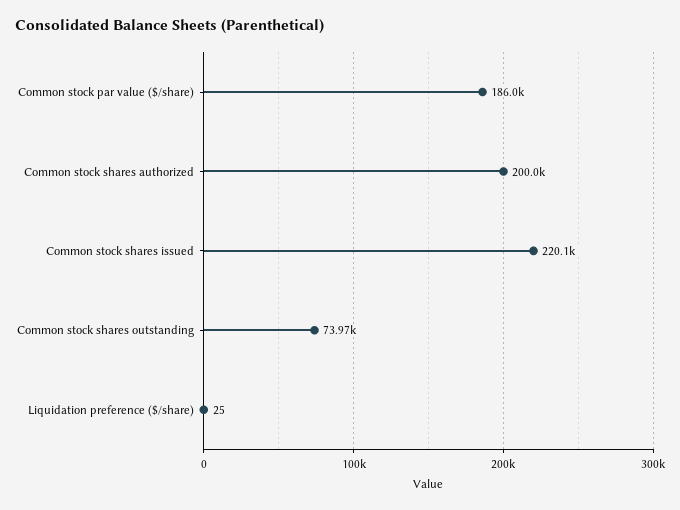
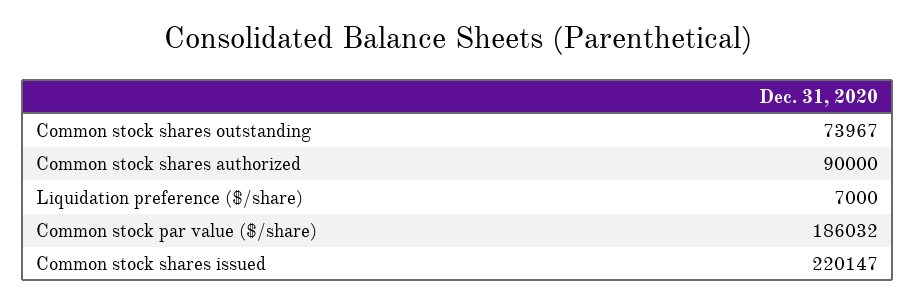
  {
    "Common stock par value ($/share)": 186032,
-   "Common stock shares authorized": 200000,
+   "Common stock shares authorized": 90000,
    "Common stock shares issued": 220147,
    "Common stock shares outstanding": 73967,
-   "Liquidation preference ($/share)": 25
+   "Liquidation preference ($/share)": 7000
  }

